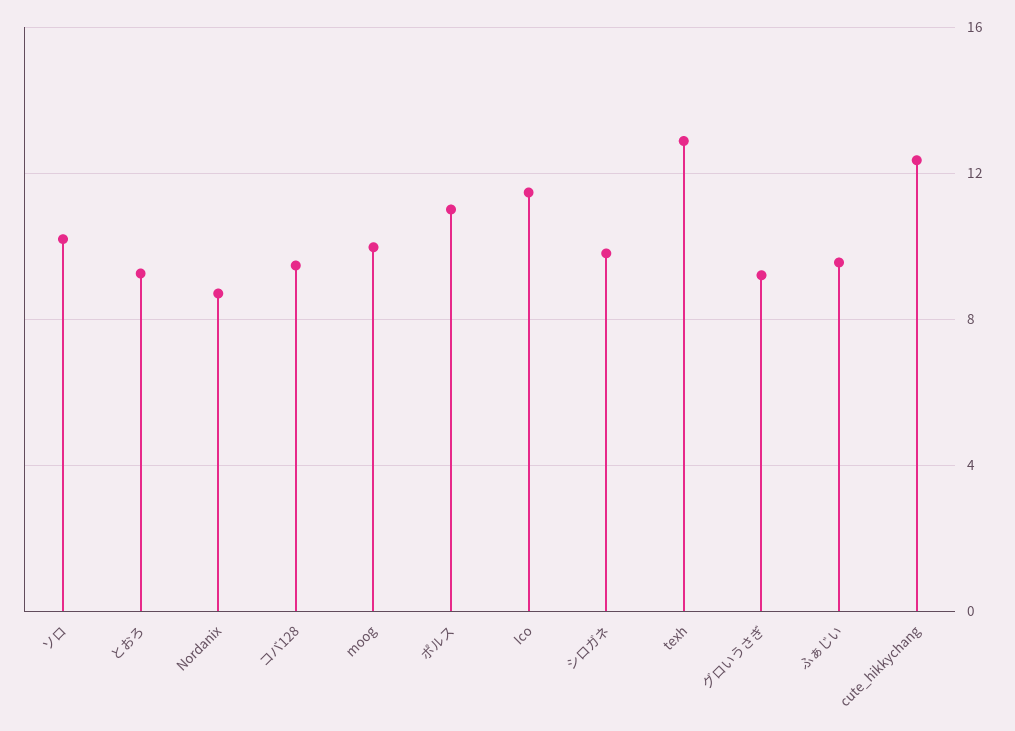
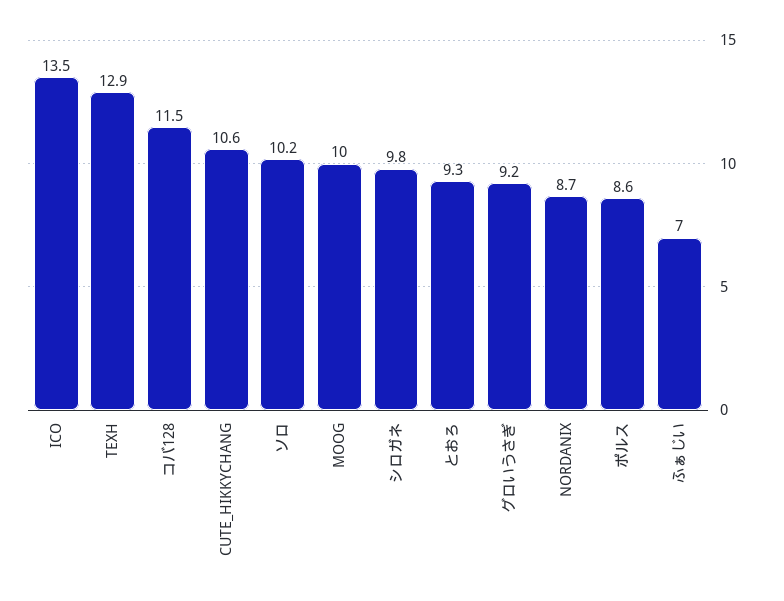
  {
    "ソロ": 10.2,
    "とおろ": 9.3,
    "Nordanix": 8.7,
-   "コバ128": 9.5,
+   "コバ128": 11.5,
    "moog": 10,
-   "ポルス": 11,
+   "ポルス": 8.6,
-   "Ico": 11.5,
+   "Ico": 13.5,
    "シロガネ": 9.8,
    "texh": 12.9,
    "グロいうさぎ": 9.2,
-   "ふぁじい": 9.5,
+   "ふぁじい": 7,
-   "cute_hikkychang": 12.5
+   "cute_hikkychang": 10.6
  }

